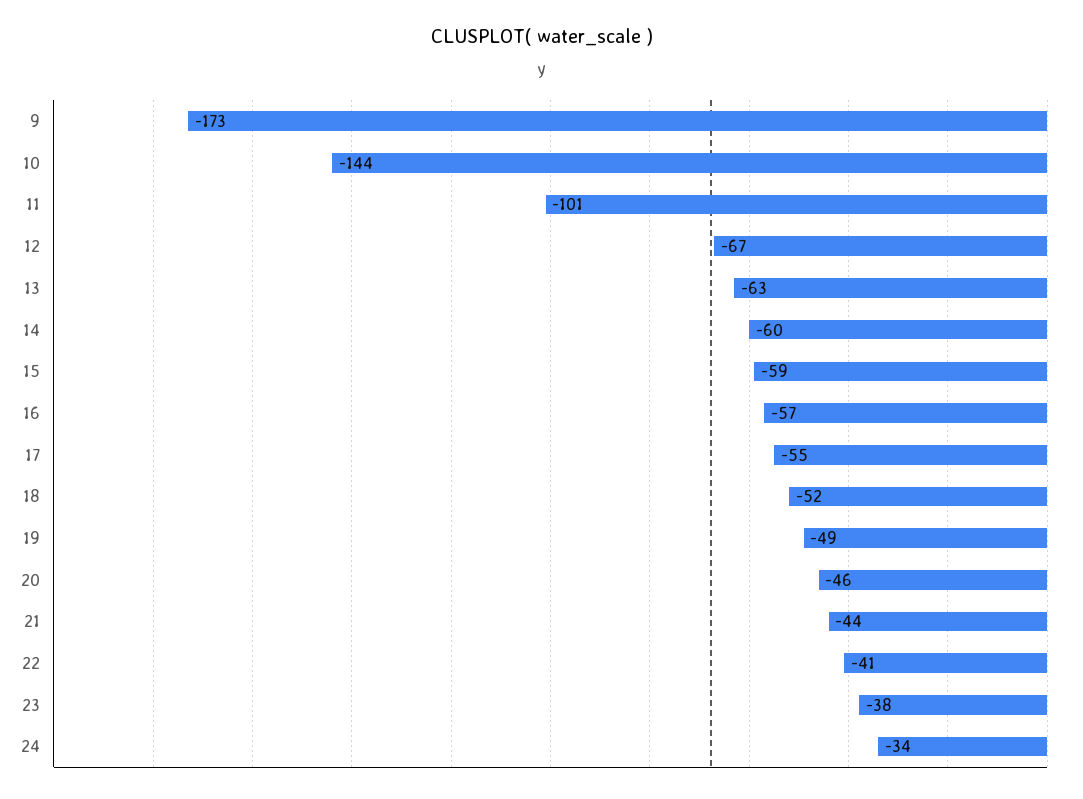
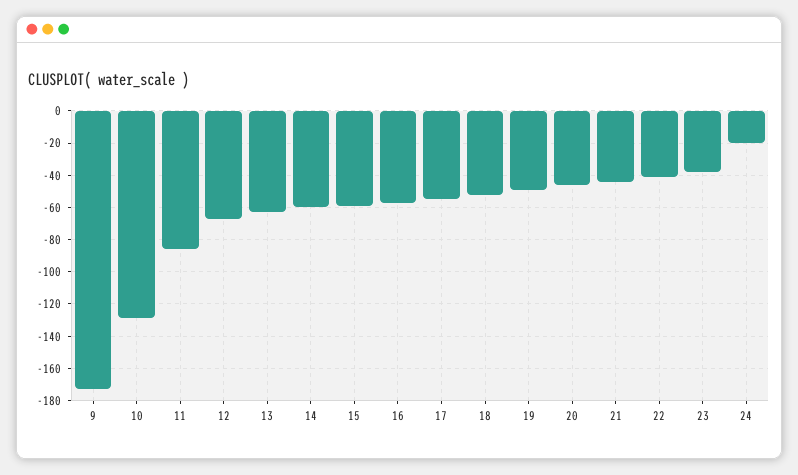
  {
    "9": -173,
-   "10": -144,
+   "10": -130,
-   "11": -101,
+   "11": -85,
    "12": -67,
    "13": -63,
    "14": -60,
    "15": -59,
    "16": -57,
    "17": -55,
    "18": -52,
    "19": -49,
    "20": -46,
    "21": -44,
    "22": -41,
    "23": -38,
-   "24": -34
+   "24": -20
  }

